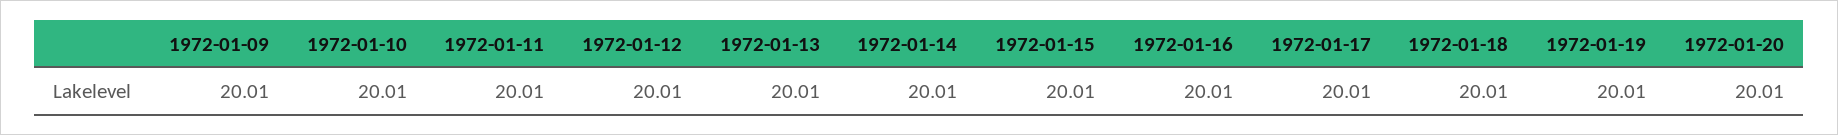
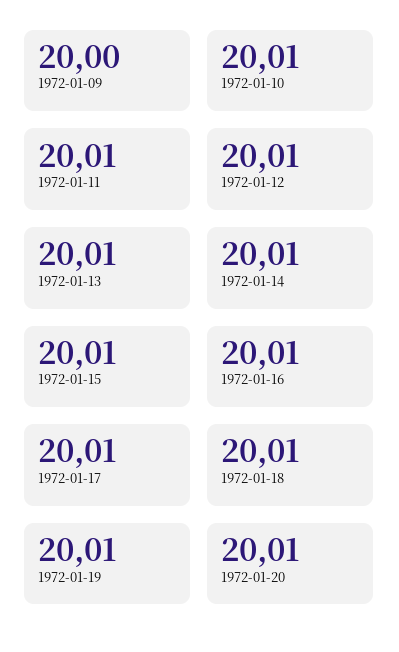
  {
-   "1972-01-09": 20.01,
+   "1972-01-09": 20,
    "1972-01-10": 20.01,
    "1972-01-11": 20.01,
    "1972-01-12": 20.01,
    "1972-01-13": 20.01,
    "1972-01-14": 20.01,
    "1972-01-15": 20.01,
    "1972-01-16": 20.01,
    "1972-01-17": 20.01,
    "1972-01-18": 20.01,
    "1972-01-19": 20.01,
    "1972-01-20": 20.01
  }

